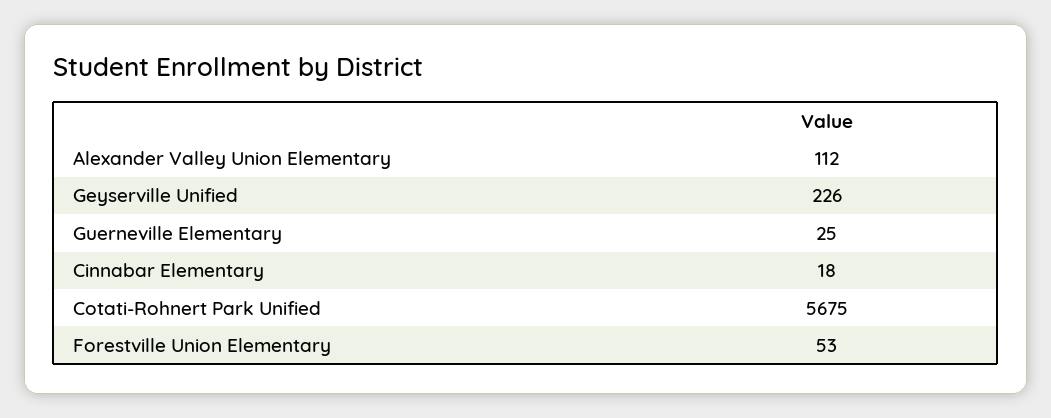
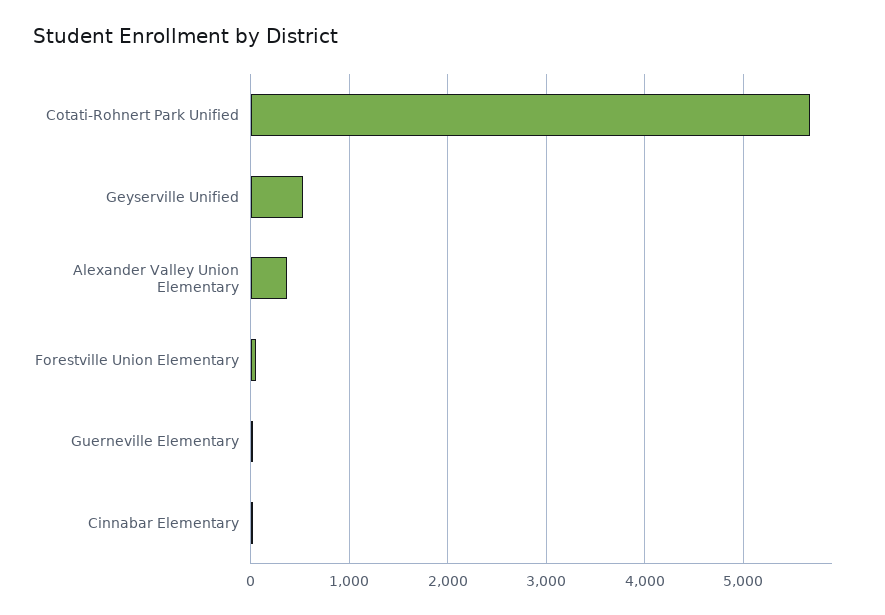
  {
-   "Alexander Valley Union Elementary": 112,
+   "Alexander Valley Union Elementary": 400,
-   "Geyserville Unified": 226,
+   "Geyserville Unified": 500,
    "Guerneville Elementary": 25,
    "Cinnabar Elementary": 18,
    "Cotati-Rohnert Park Unified": 5675,
    "Forestville Union Elementary": 53
  }

